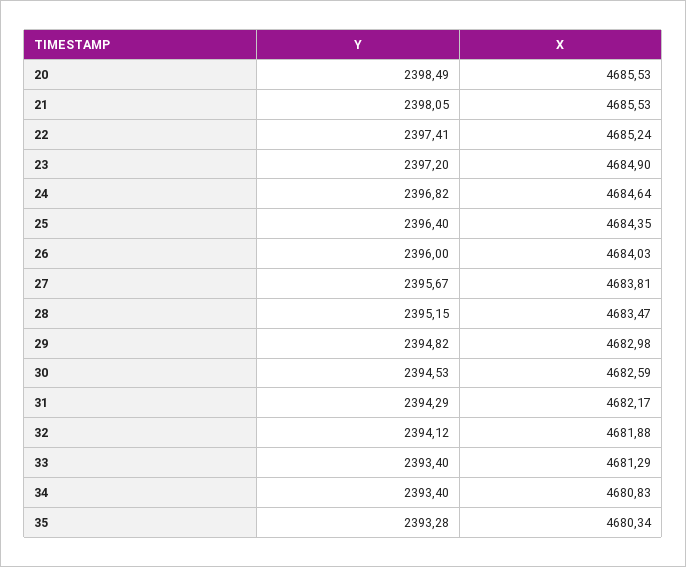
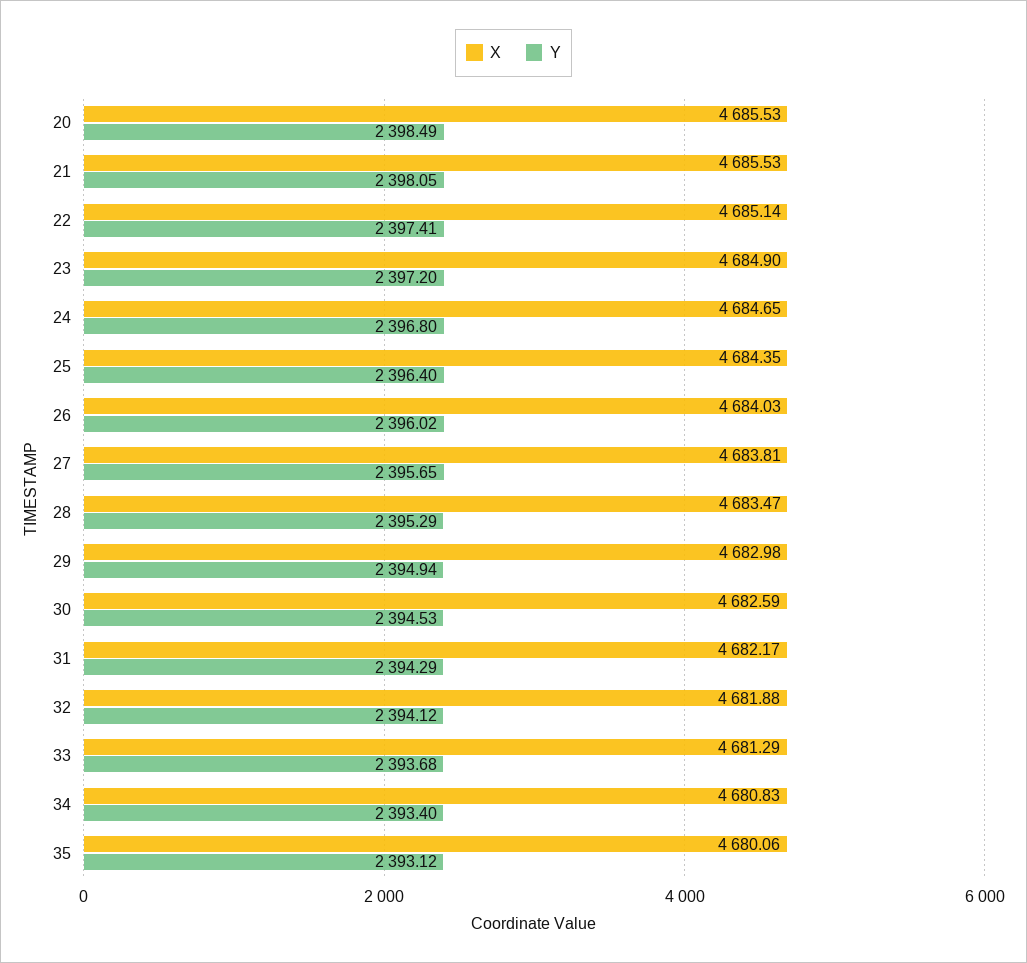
  {
    "Y": {
      "20": 2398.49,
      "21": 2398.05,
      "22": 2397.41,
      "23": 2397.2,
-     "24": 2396.82,
+     "24": 2396.8,
      "25": 2396.4,
-     "26": 2396,
+     "26": 2396.02,
-     "27": 2395.67,
+     "27": 2395.65,
-     "28": 2395.15,
+     "28": 2395.29,
-     "29": 2394.82,
+     "29": 2394.94,
      "30": 2394.53,
      "31": 2394.29,
      "32": 2394.12,
-     "33": 2393.4,
+     "33": 2393.68,
      "34": 2393.4,
-     "35": 2393.28
+     "35": 2393.12
    },
    "X": {
      "20": 4685.53,
      "21": 4685.53,
-     "22": 4685.24,
+     "22": 4685.14,
      "23": 4684.9,
-     "24": 4684.64,
+     "24": 4684.65,
      "25": 4684.35,
      "26": 4684.03,
      "27": 4683.81,
      "28": 4683.47,
      "29": 4682.98,
      "30": 4682.59,
      "31": 4682.17,
      "32": 4681.88,
      "33": 4681.29,
      "34": 4680.83,
-     "35": 4680.34
+     "35": 4680.06
    }
  }

